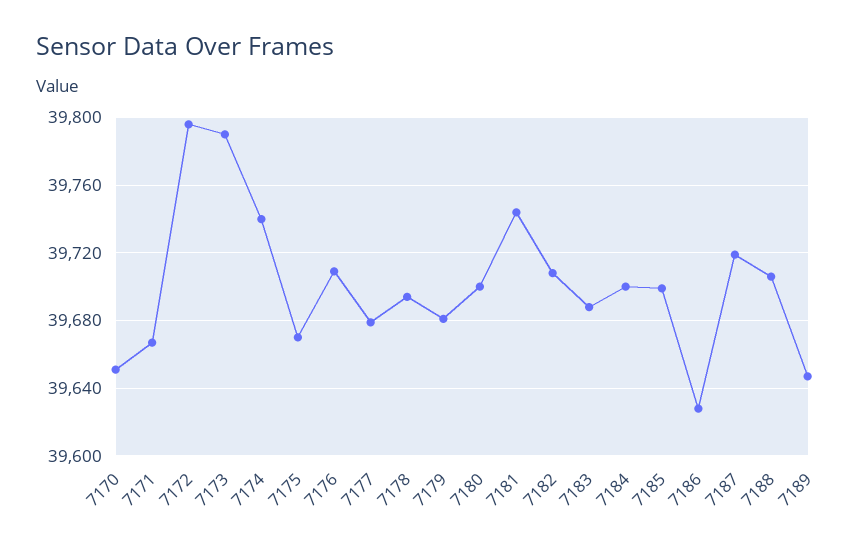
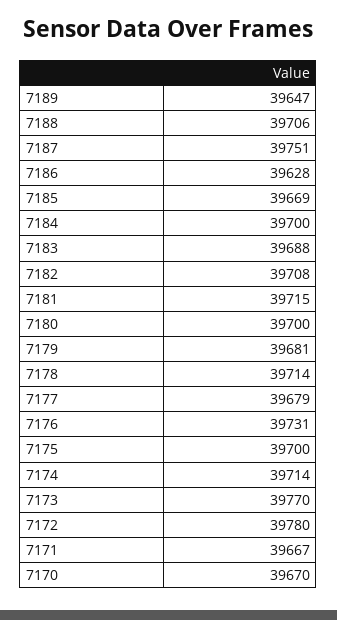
  {
-   "7170": 39650,
+   "7170": 39670,
    "7171": 39667,
-   "7172": 39795,
+   "7172": 39780,
-   "7173": 39790,
+   "7173": 39770,
-   "7174": 39740,
+   "7174": 39714,
-   "7175": 39670,
+   "7175": 39700,
-   "7176": 39710,
+   "7176": 39731,
    "7177": 39679,
-   "7178": 39695,
+   "7178": 39714,
    "7179": 39681,
    "7180": 39700,
-   "7181": 39745,
+   "7181": 39715,
    "7182": 39708,
    "7183": 39688,
    "7184": 39700,
-   "7185": 39700,
+   "7185": 39669,
    "7186": 39628,
-   "7187": 39720,
+   "7187": 39751,
    "7188": 39706,
    "7189": 39647
  }

